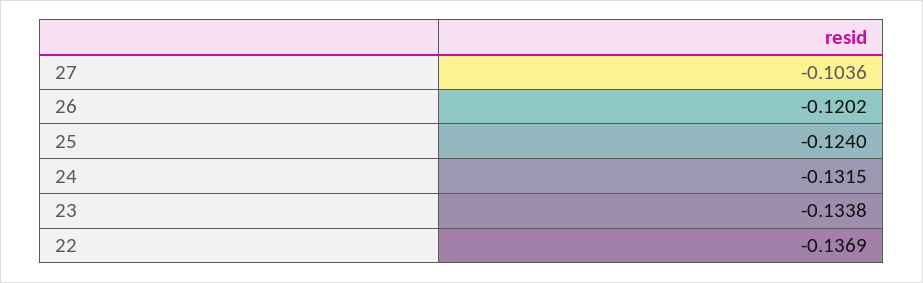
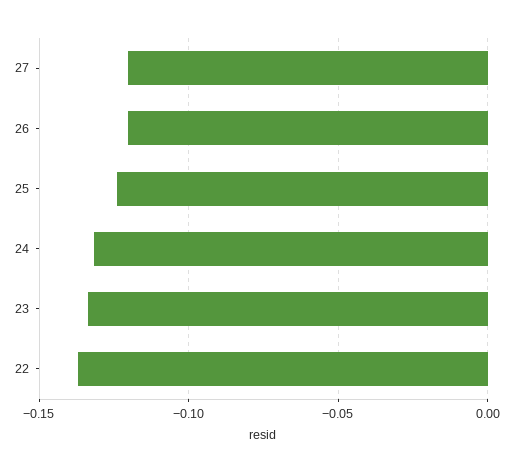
  {
-   "27": -0.1036,
+   "27": -0.12,
    "26": -0.1202,
    "25": -0.124,
    "24": -0.1315,
    "23": -0.1338,
    "22": -0.1369
  }

